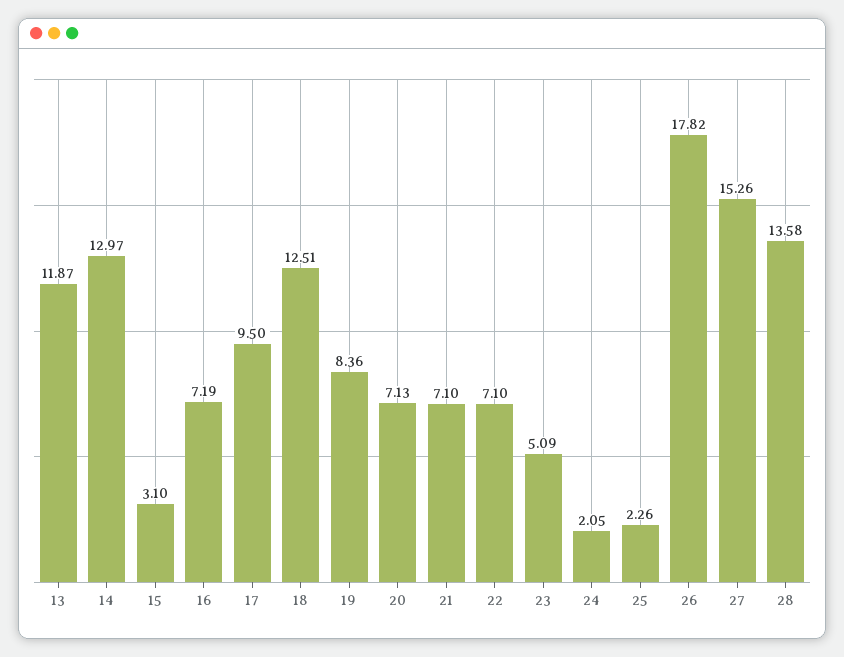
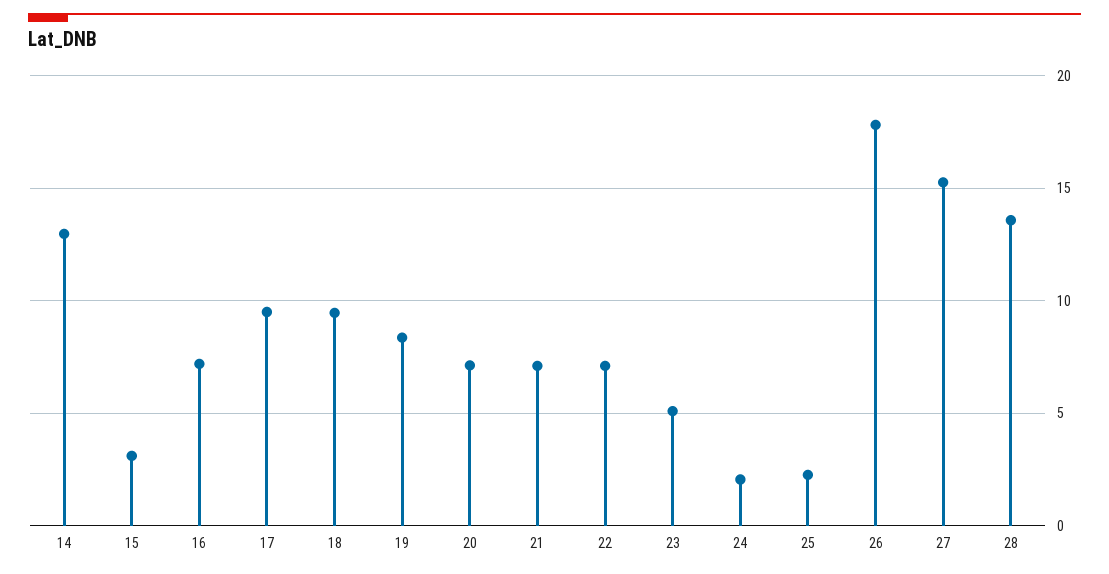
  {
-   "13": 11.87,
    "14": 12.97,
    "15": 3.1,
    "16": 7.19,
    "17": 9.5,
-   "18": 12.51,
+   "18": 9.5,
    "19": 8.36,
    "20": 7.13,
    "21": 7.1,
    "22": 7.1,
    "23": 5.09,
    "24": 2.05,
    "25": 2.26,
    "26": 17.82,
    "27": 15.26,
    "28": 13.58
  }

